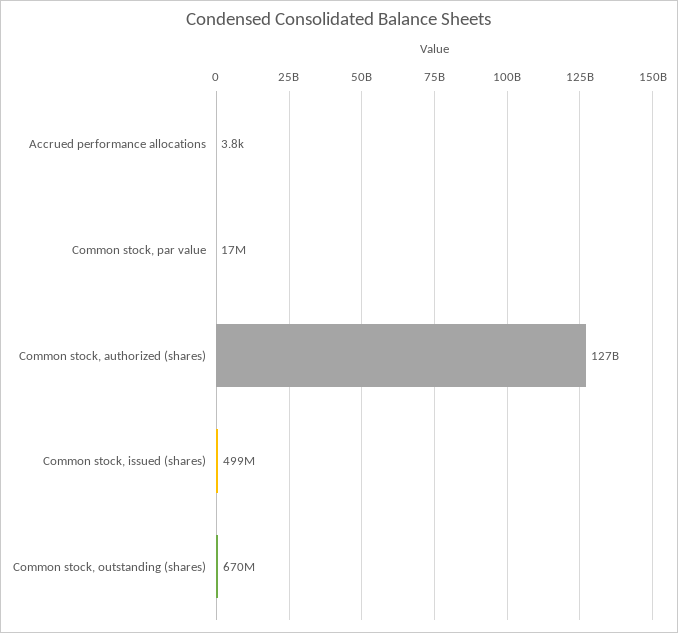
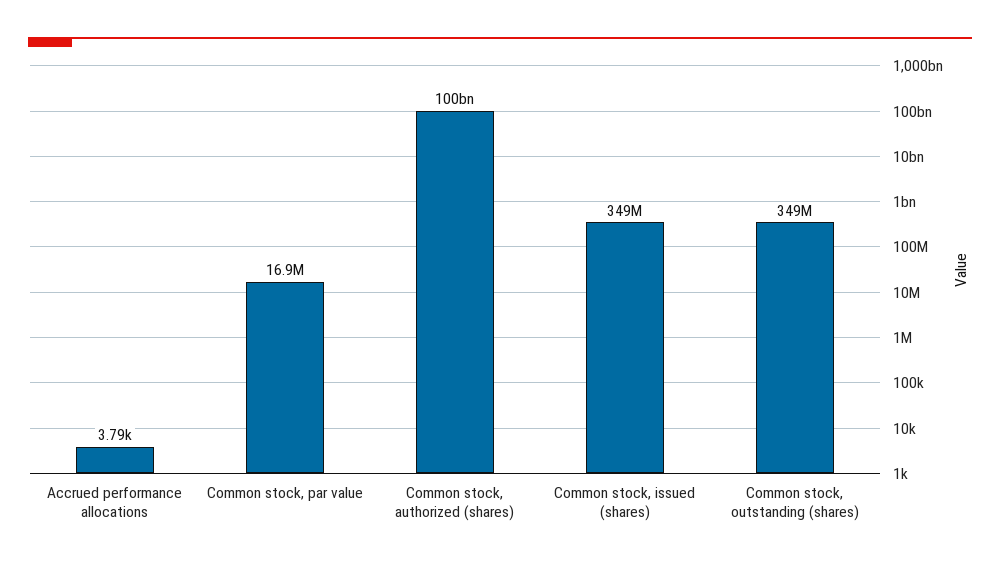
  {
    "Accrued performance allocations": 3790,
    "Common stock, par value": 16900000,
-   "Common stock, authorized (shares)": 127000000000,
+   "Common stock, authorized (shares)": 100000000000,
-   "Common stock, issued (shares)": 499000000,
+   "Common stock, issued (shares)": 349000000,
-   "Common stock, outstanding (shares)": 670000000
+   "Common stock, outstanding (shares)": 349000000
  }

